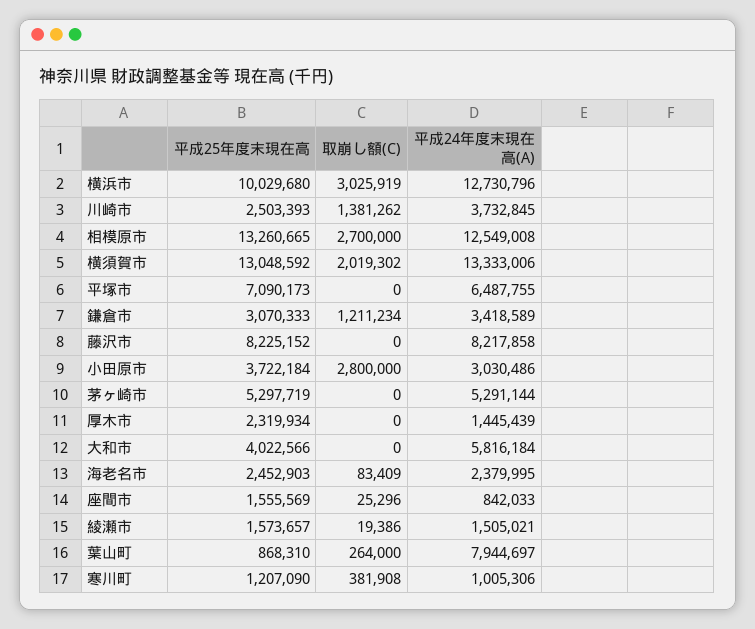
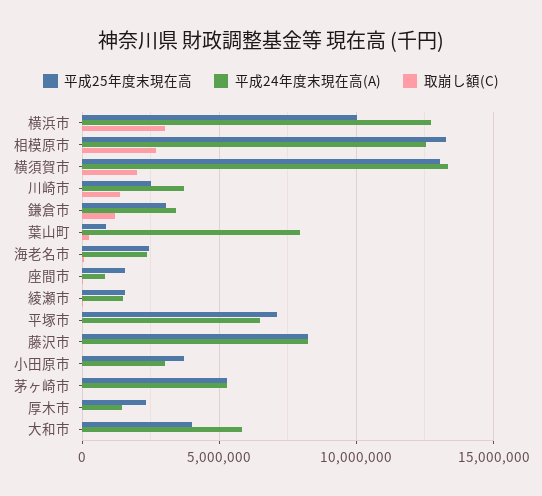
  {
    "平成25年度末現在高": {
      "横浜市": 10029680,
      "川崎市": 2503393,
      "相模原市": 13260665,
      "横須賀市": 13048592,
      "平塚市": 7090173,
      "鎌倉市": 3070333,
      "藤沢市": 8225152,
      "小田原市": 3722184,
      "茅ヶ崎市": 5297719,
      "厚木市": 2319934,
      "大和市": 4022566,
      "海老名市": 2452903,
      "座間市": 1555569,
      "綾瀬市": 1573657,
-     "葉山町": 868310,
+     "葉山町": 868310
-     "寒川町": 1207090
    },
    "取崩し額(C)": {
      "横浜市": 3025919,
      "川崎市": 1381262,
      "相模原市": 2700000,
      "横須賀市": 2019302,
      "平塚市": 0,
      "鎌倉市": 1211234,
      "藤沢市": 0,
-     "小田原市": 2800000,
+     "小田原市": 0,
      "茅ヶ崎市": 0,
      "厚木市": 0,
      "大和市": 0,
      "海老名市": 83409,
      "座間市": 25296,
      "綾瀬市": 19386,
-     "葉山町": 264000,
+     "葉山町": 264000
-     "寒川町": 381908
    },
    "平成24年度末現在高(A)": {
      "横浜市": 12730796,
      "川崎市": 3732845,
      "相模原市": 12549008,
      "横須賀市": 13333006,
      "平塚市": 6487755,
      "鎌倉市": 3418589,
      "藤沢市": 8217858,
      "小田原市": 3030486,
      "茅ヶ崎市": 5291144,
      "厚木市": 1445439,
      "大和市": 5816184,
      "海老名市": 2379995,
      "座間市": 842033,
      "綾瀬市": 1505021,
-     "葉山町": 7944697,
+     "葉山町": 7944697
-     "寒川町": 1005306
    }
  }

